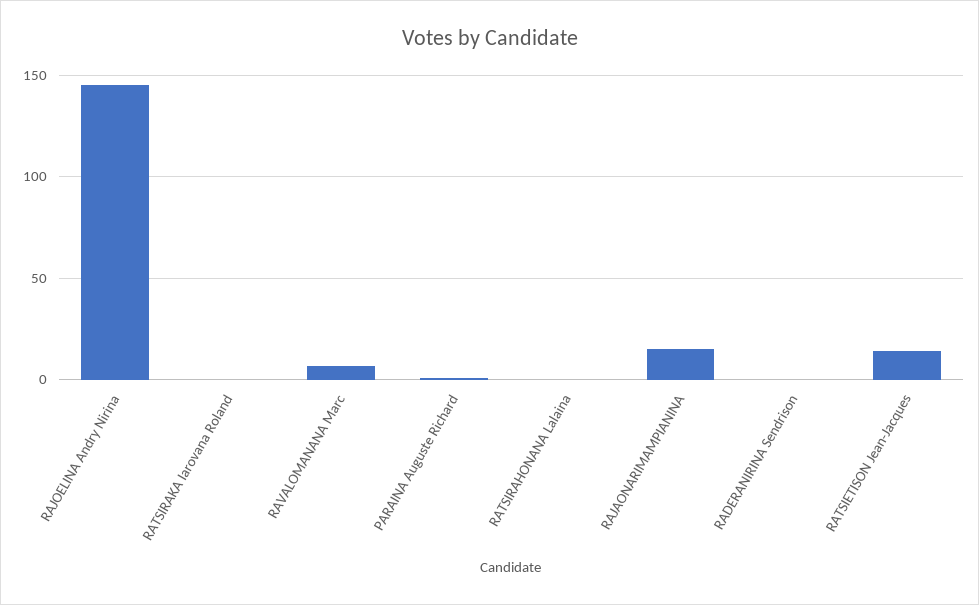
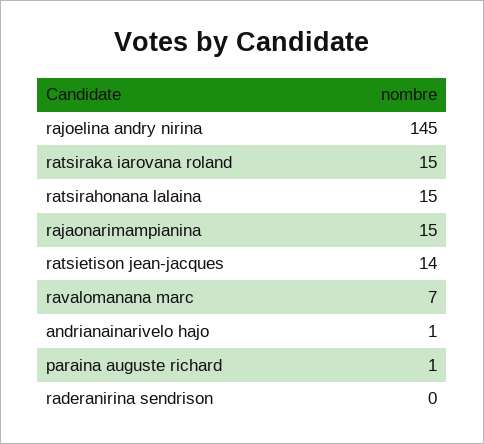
  {
    "RAJOELINA Andry Nirina": 145,
-   "RATSIRAKA Iarovana Roland": 0,
+   "RATSIRAKA Iarovana Roland": 15,
    "RAVALOMANANA Marc": 7,
    "PARAINA Auguste Richard": 1,
-   "RATSIRAHONANA Lalaina": 0,
+   "RATSIRAHONANA Lalaina": 15,
    "RAJAONARIMAMPIANINA": 15,
    "RADERANIRINA Sendrison": 0,
-   "RATSIETISON Jean-Jacques": 14
+   "RATSIETISON Jean-Jacques": 14,
+   "andrianainarivelo hajo": 1
  }

